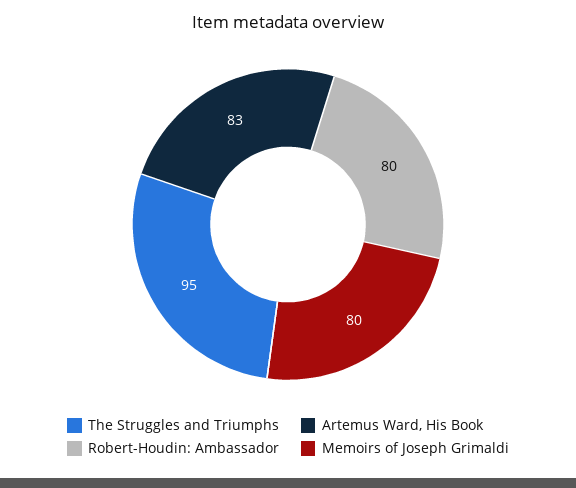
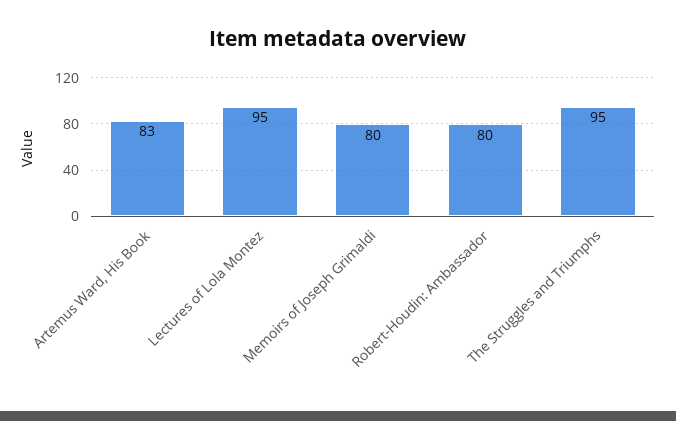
  {
    "The Struggles and Triumphs": 95,
    "Artemus Ward, His Book": 83,
    "Robert-Houdin: Ambassador": 80,
-   "Memoirs of Joseph Grimaldi": 80
+   "Memoirs of Joseph Grimaldi": 80,
+   "Lectures of Lola Montez": 95
  }

